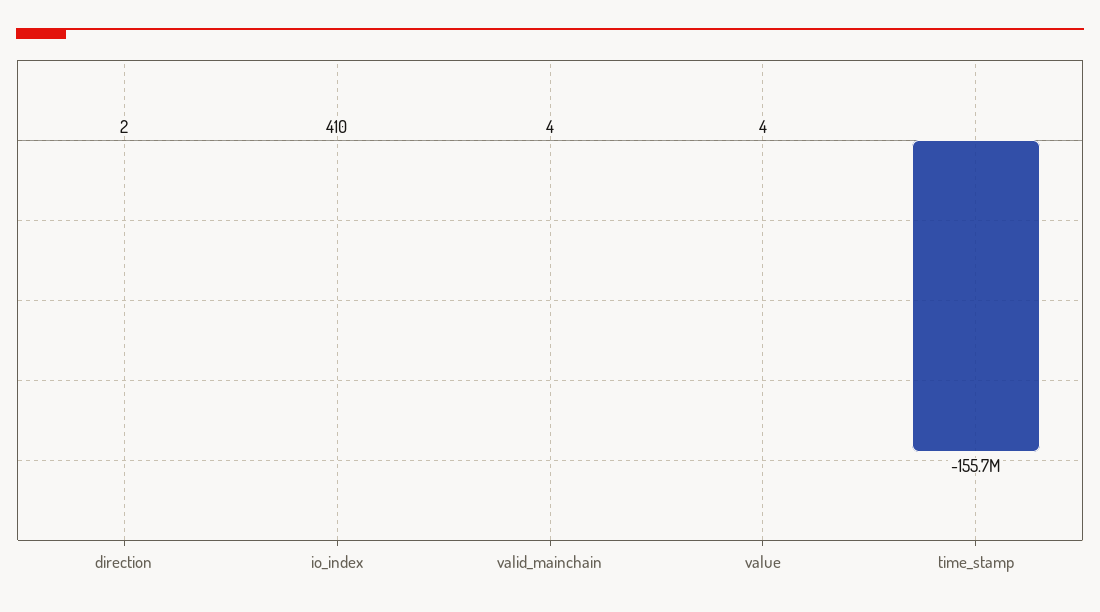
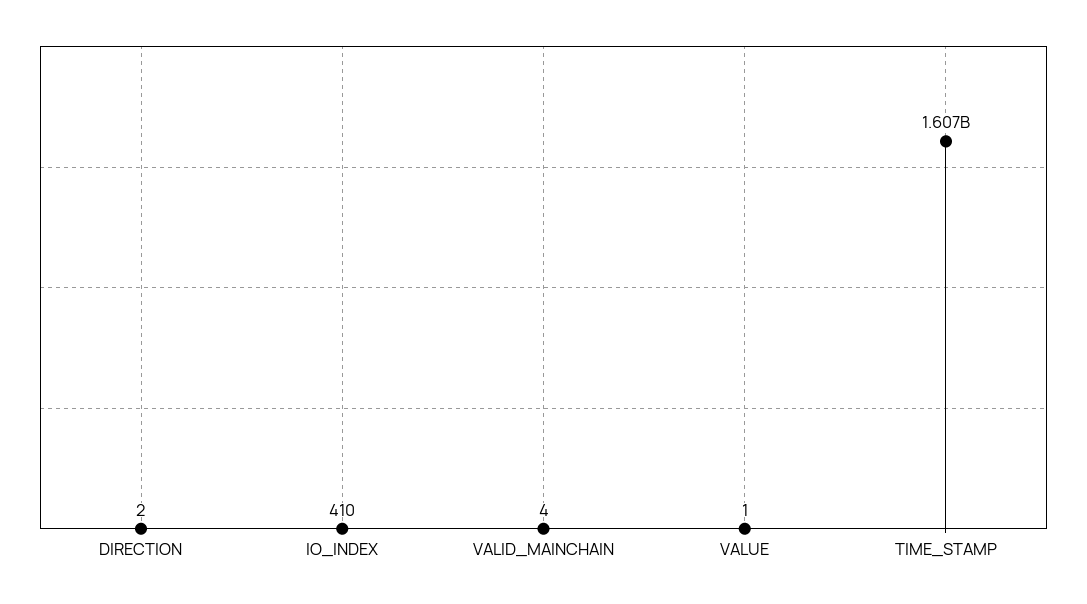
  {
    "direction": 2,
    "io_index": 410,
    "valid_mainchain": 4,
-   "value": 4,
+   "value": 1,
-   "time_stamp": -155700000
+   "time_stamp": 1607000000
  }

